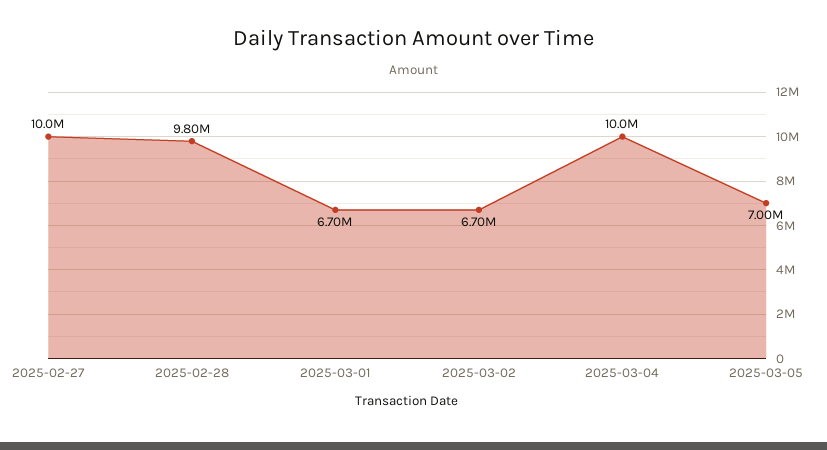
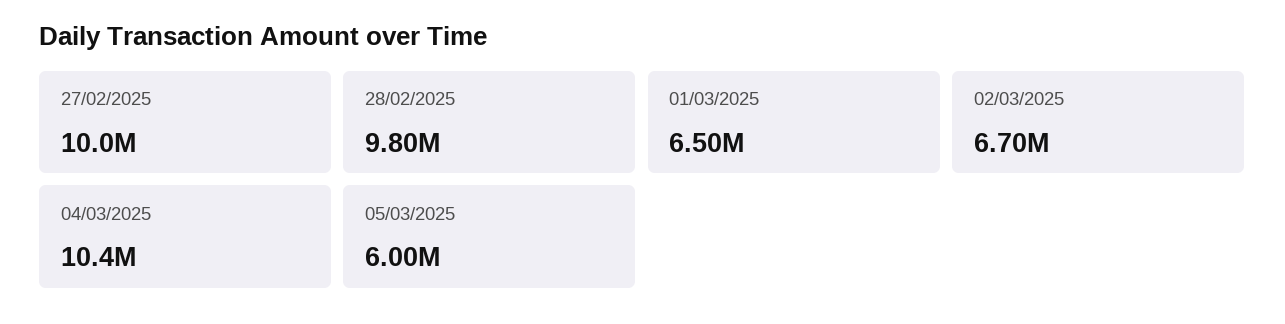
  {
    "2025-02-27": 10000000,
    "2025-02-28": 9800000,
-   "2025-03-01": 6700000,
+   "2025-03-01": 6500000,
    "2025-03-02": 6700000,
-   "2025-03-04": 10000000,
+   "2025-03-04": 10400000,
-   "2025-03-05": 7000000
+   "2025-03-05": 6000000
  }

